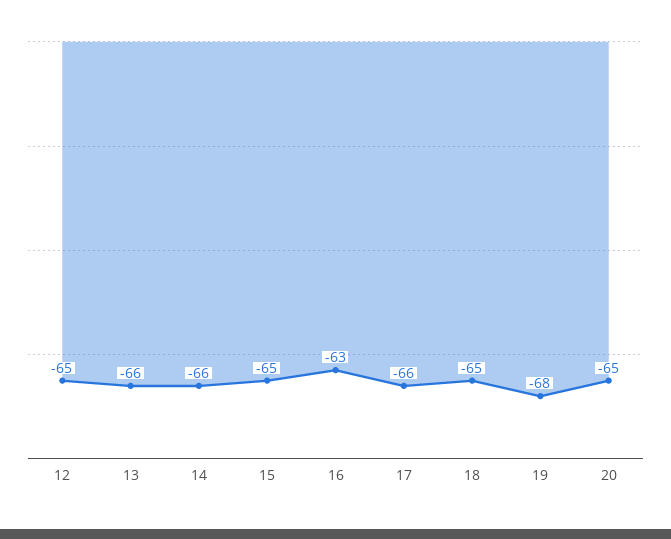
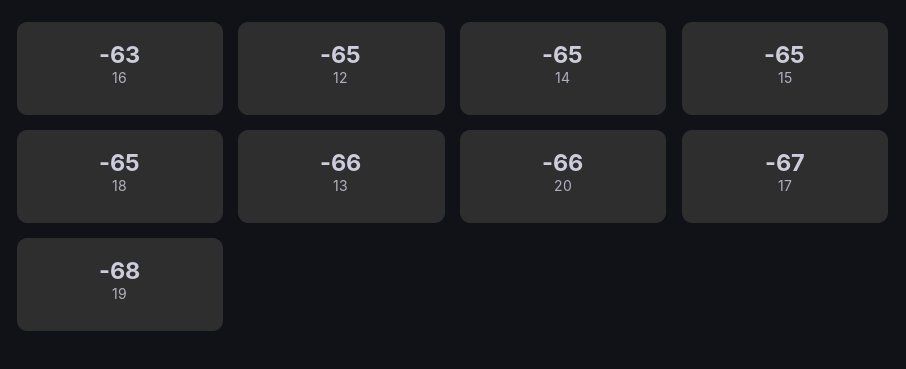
  {
    "12": -65,
    "13": -66,
-   "14": -66,
+   "14": -65,
    "15": -65,
    "16": -63,
-   "17": -66,
+   "17": -67,
    "18": -65,
    "19": -68,
-   "20": -65
+   "20": -66
  }

